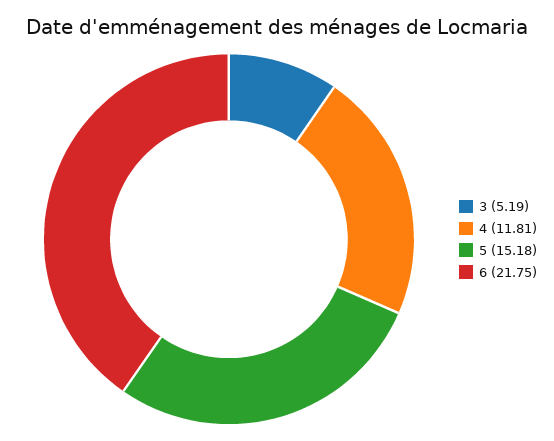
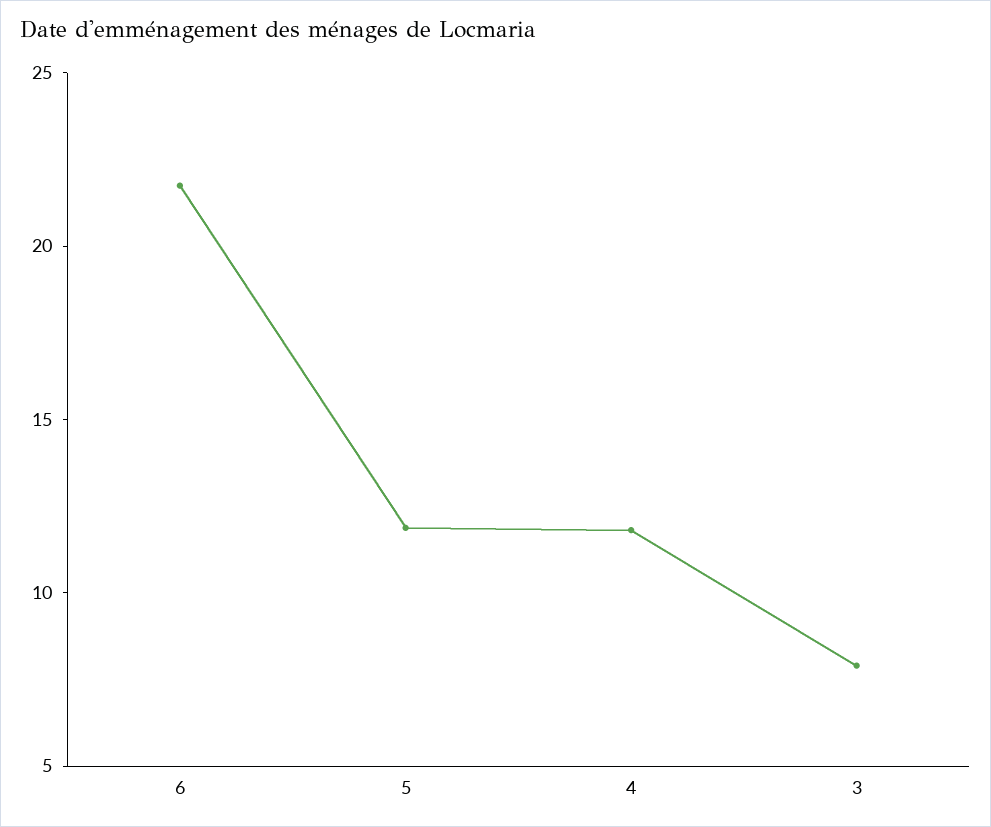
  {
-   "3": 5.19,
+   "3": 8,
    "4": 11.81,
-   "5": 15.18,
+   "5": 12,
    "6": 21.75
  }

